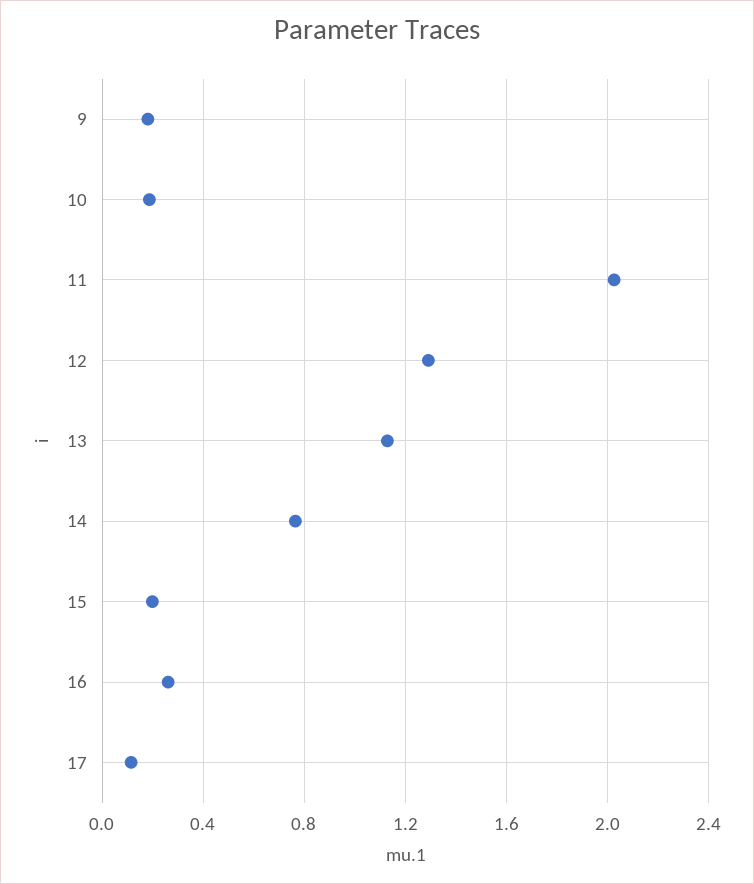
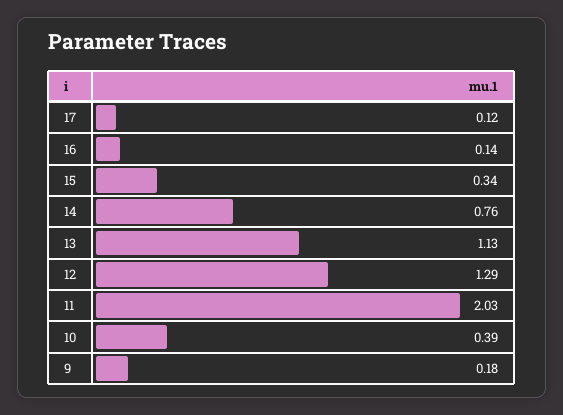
  {
    "9": 0.18,
-   "10": 0.2,
+   "10": 0.39,
    "11": 2.03,
    "12": 1.29,
    "13": 1.13,
    "14": 0.76,
-   "15": 0.2,
+   "15": 0.34,
-   "16": 0.25,
+   "16": 0.14,
    "17": 0.12
  }

